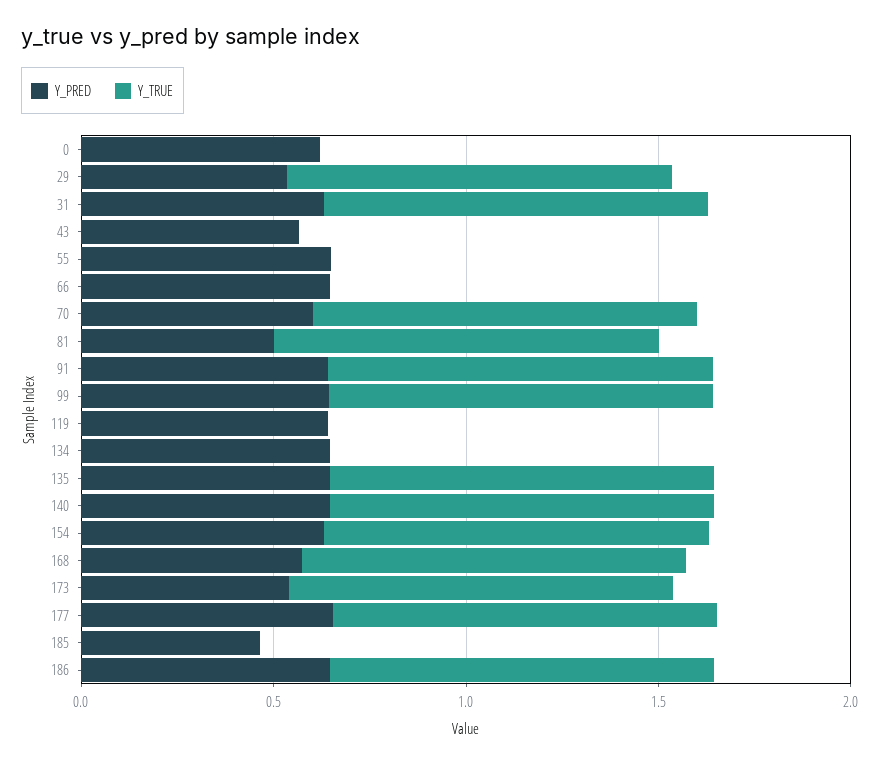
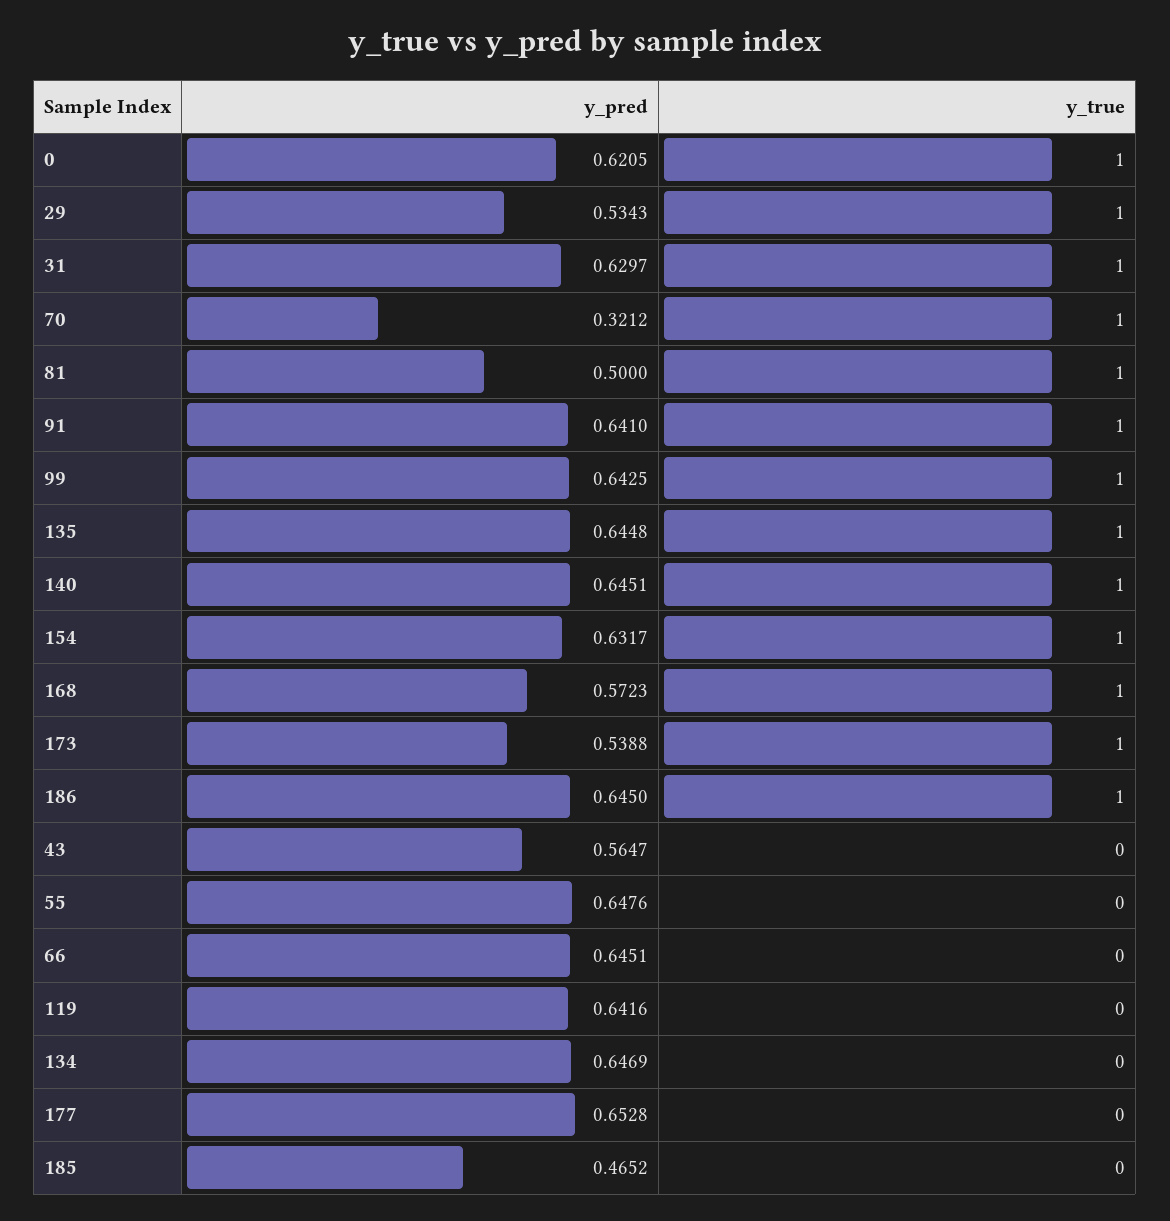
  {
    "Y_PRED": {
      "0": 0.6205,
      "29": 0.5343,
      "31": 0.6297,
      "43": 0.5647,
      "55": 0.6476,
      "66": 0.6451,
-     "70": 0.6,
+     "70": 0.3212,
      "81": 0.5,
      "91": 0.641,
      "99": 0.6425,
      "119": 0.6416,
      "134": 0.6469,
      "135": 0.6448,
      "140": 0.6451,
      "154": 0.6317,
      "168": 0.5723,
      "173": 0.5388,
      "177": 0.6528,
      "185": 0.4652,
      "186": 0.645
    },
    "Y_TRUE": {
-     "0": 0,
+     "0": 1,
      "29": 1,
      "31": 1,
      "43": 0,
      "55": 0,
      "66": 0,
      "70": 1,
      "81": 1,
      "91": 1,
      "99": 1,
      "119": 0,
      "134": 0,
      "135": 1,
      "140": 1,
      "154": 1,
      "168": 1,
      "173": 1,
-     "177": 1,
+     "177": 0,
      "185": 0,
      "186": 1
    }
  }

